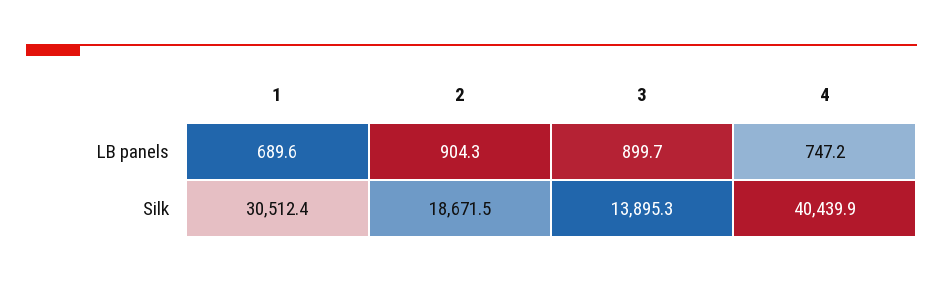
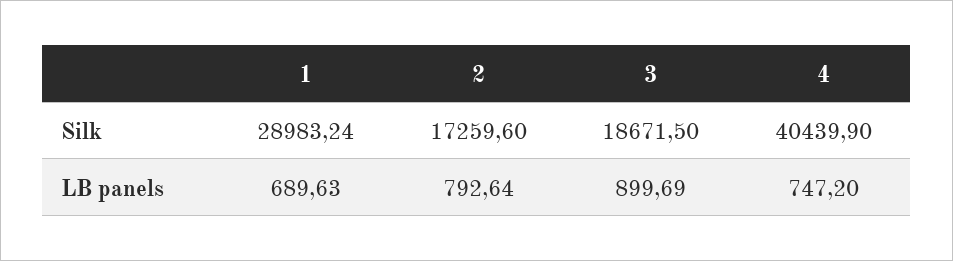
  {
    "1": {
      "LB panels": 689.63,
-     "Silk": 30512.4
+     "Silk": 28983.24
    },
    "2": {
-     "LB panels": 904.3,
+     "LB panels": 792.64,
-     "Silk": 18671.5
+     "Silk": 17259.6
    },
    "3": {
      "LB panels": 899.69,
-     "Silk": 13895.3
+     "Silk": 18671.5
    },
    "4": {
      "LB panels": 747.2,
      "Silk": 40439.9
    }
  }

